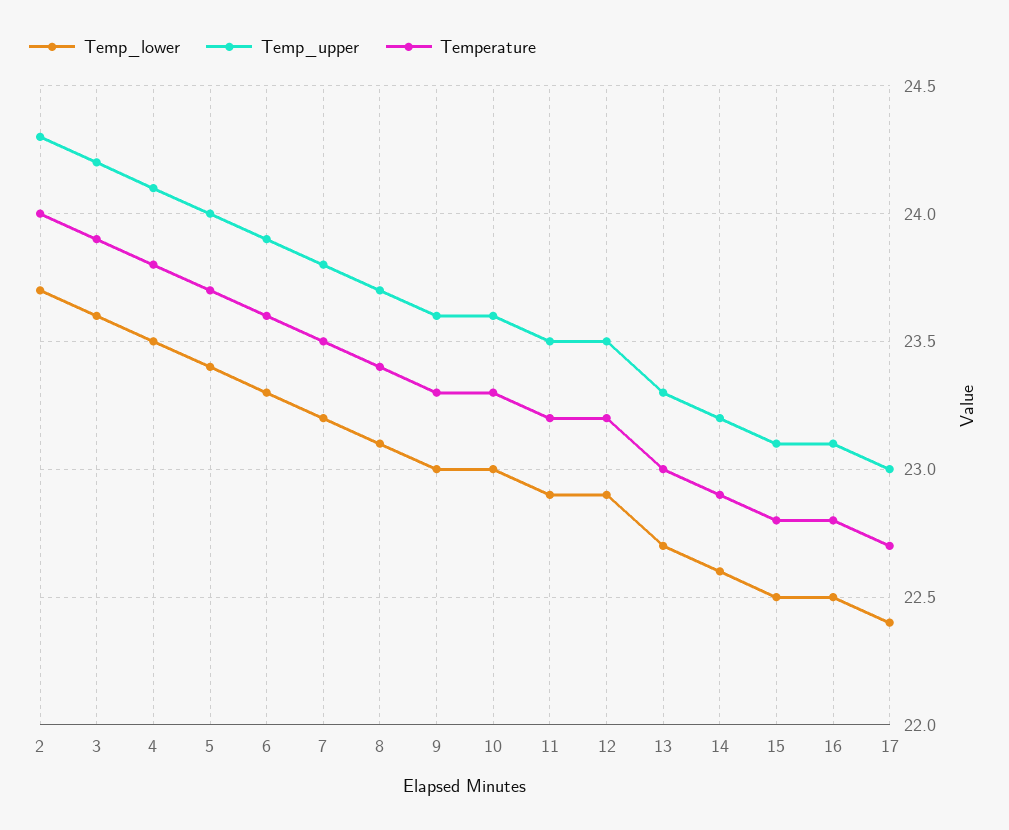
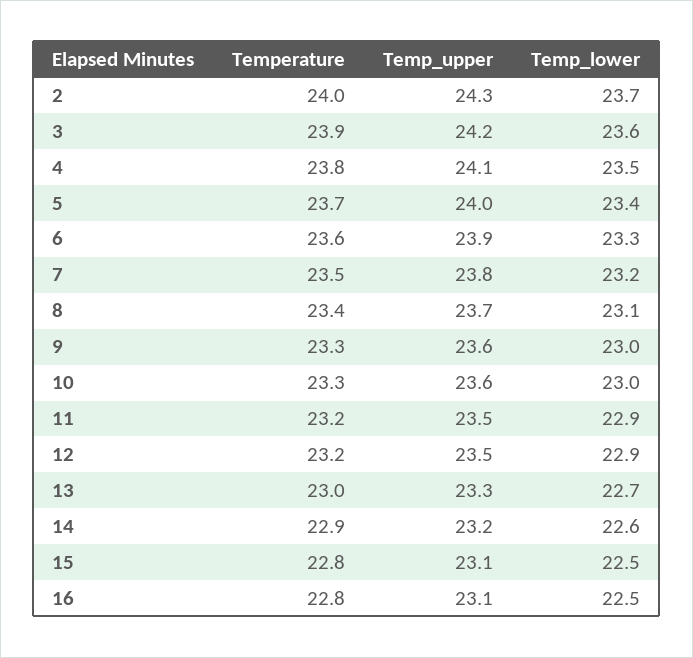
  {
    "Temp_lower": {
      "2": 23.7,
      "3": 23.6,
      "4": 23.5,
      "5": 23.4,
      "6": 23.3,
      "7": 23.2,
      "8": 23.1,
      "9": 23,
      "10": 23,
      "11": 22.9,
      "12": 22.9,
      "13": 22.7,
      "14": 22.6,
      "15": 22.5,
-     "16": 22.5,
+     "16": 22.5
-     "17": 22.4
    },
    "Temp_upper": {
      "2": 24.3,
      "3": 24.2,
      "4": 24.1,
      "5": 24,
      "6": 23.9,
      "7": 23.8,
      "8": 23.7,
      "9": 23.6,
      "10": 23.6,
      "11": 23.5,
      "12": 23.5,
      "13": 23.3,
      "14": 23.2,
      "15": 23.1,
-     "16": 23.1,
+     "16": 23.1
-     "17": 23
    },
    "Temperature": {
      "2": 24,
      "3": 23.9,
      "4": 23.8,
      "5": 23.7,
      "6": 23.6,
      "7": 23.5,
      "8": 23.4,
      "9": 23.3,
      "10": 23.3,
      "11": 23.2,
      "12": 23.2,
      "13": 23,
      "14": 22.9,
      "15": 22.8,
-     "16": 22.8,
+     "16": 22.8
-     "17": 22.7
    }
  }

